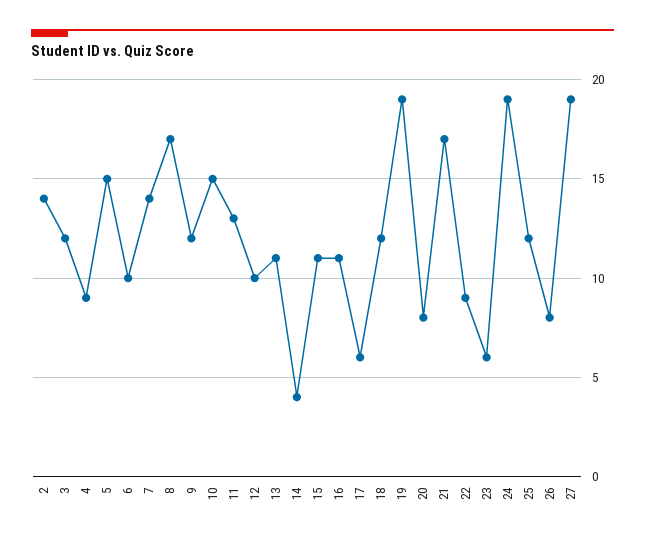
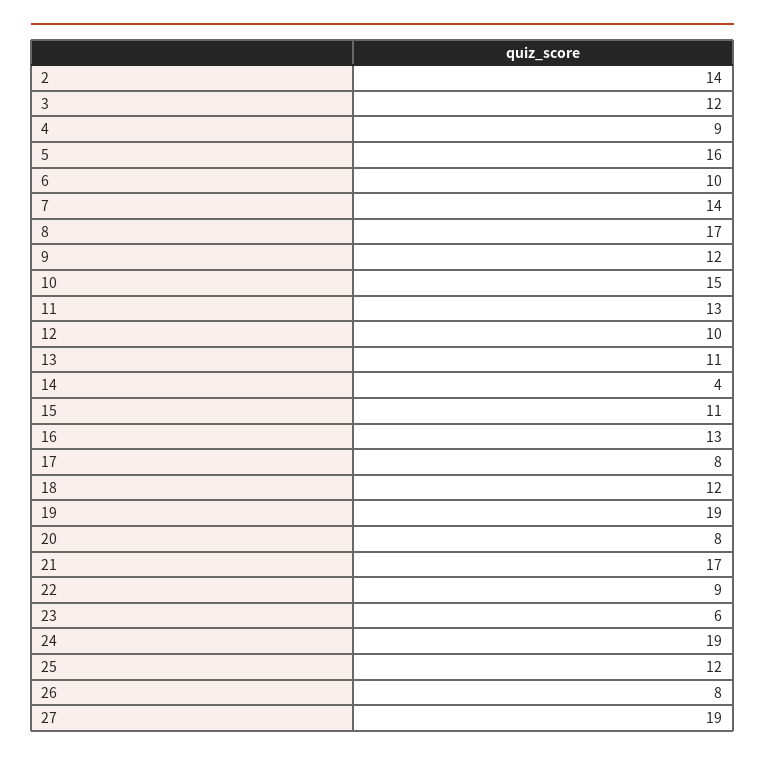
  {
    "2": 14,
    "3": 12,
    "4": 9,
-   "5": 15,
+   "5": 16,
    "6": 10,
    "7": 14,
    "8": 17,
    "9": 12,
    "10": 15,
    "11": 13,
    "12": 10,
    "13": 11,
    "14": 4,
    "15": 11,
-   "16": 11,
+   "16": 13,
-   "17": 6,
+   "17": 8,
    "18": 12,
    "19": 19,
    "20": 8,
    "21": 17,
    "22": 9,
    "23": 6,
    "24": 19,
    "25": 12,
    "26": 8,
    "27": 19
  }

